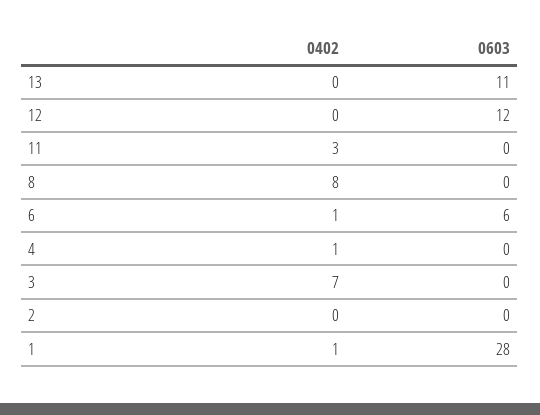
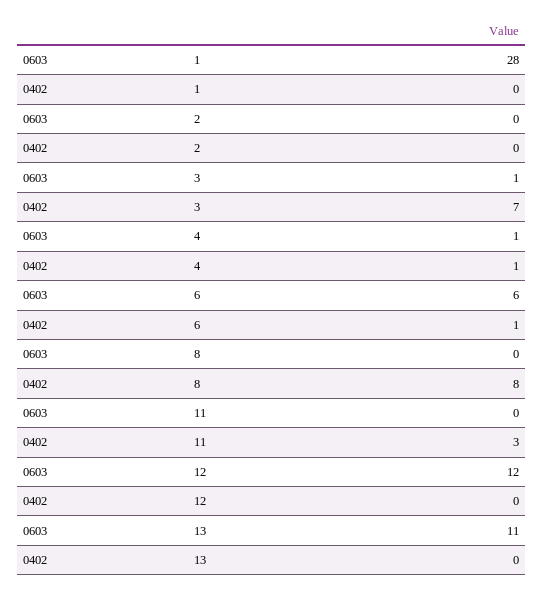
  {
    "0402": {
      "13": 0,
      "12": 0,
      "11": 3,
      "8": 8,
      "6": 1,
      "4": 1,
      "3": 7,
      "2": 0,
-     "1": 1
+     "1": 0
    },
    "0603": {
      "13": 11,
      "12": 12,
      "11": 0,
      "8": 0,
      "6": 6,
-     "4": 0,
+     "4": 1,
-     "3": 0,
+     "3": 1,
      "2": 0,
      "1": 28
    }
  }

